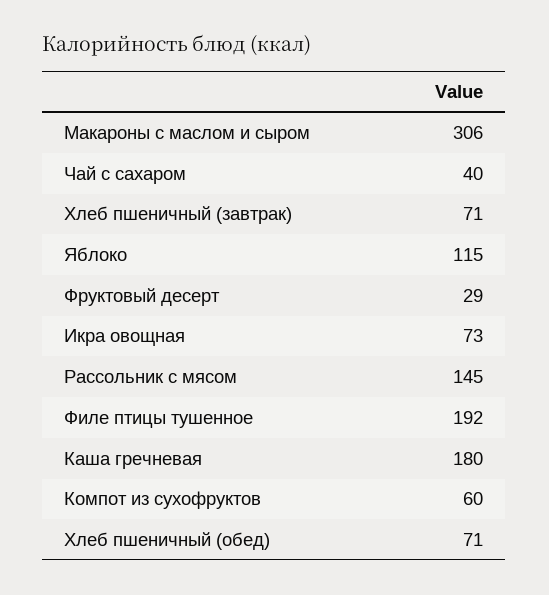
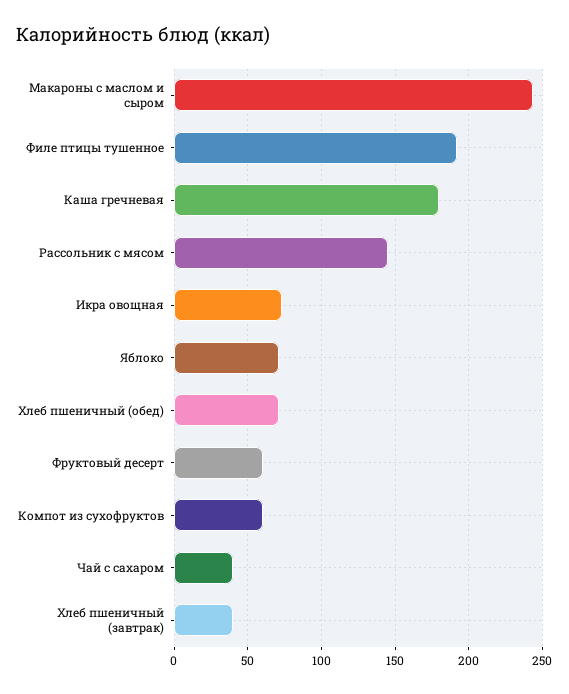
  {
-   "Макароны с маслом и сыром": 306,
+   "Макароны с маслом и сыром": 245,
    "Чай с сахаром": 40,
-   "Хлеб пшеничный (завтрак)": 71,
+   "Хлеб пшеничный (завтрак)": 40,
-   "Яблоко": 115,
+   "Яблоко": 70,
-   "Фруктовый десерт": 29,
+   "Фруктовый десерт": 60,
    "Икра овощная": 73,
    "Рассольник с мясом": 145,
    "Филе птицы тушенное": 192,
    "Каша гречневая": 180,
    "Компот из сухофруктов": 60,
    "Хлеб пшеничный (обед)": 71
  }

